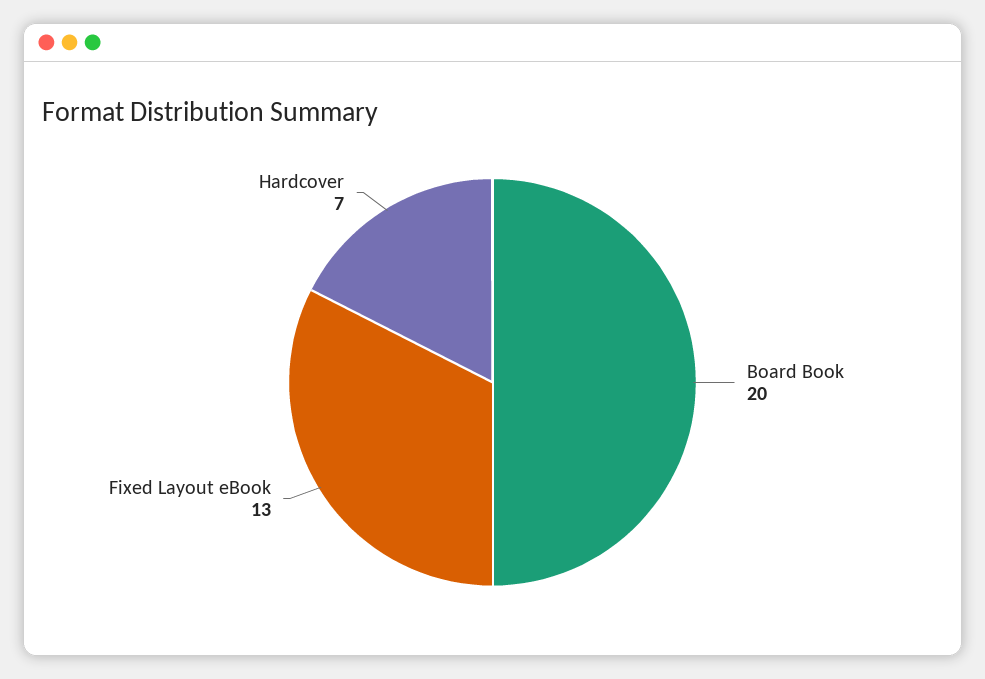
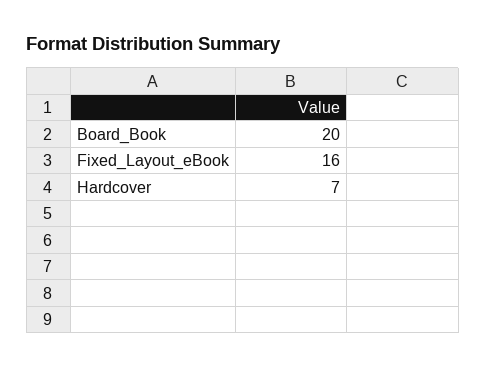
  {
    "Board Book": 20,
-   "Fixed Layout eBook": 13,
+   "Fixed Layout eBook": 16,
    "Hardcover": 7
  }

